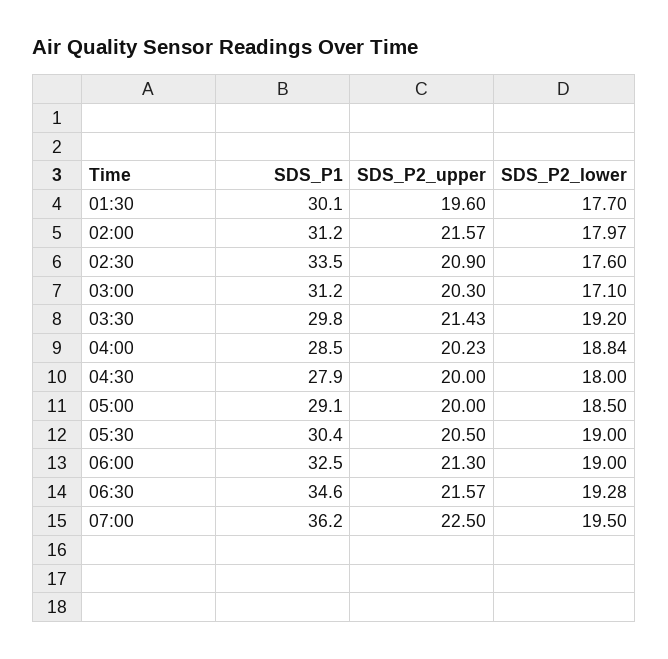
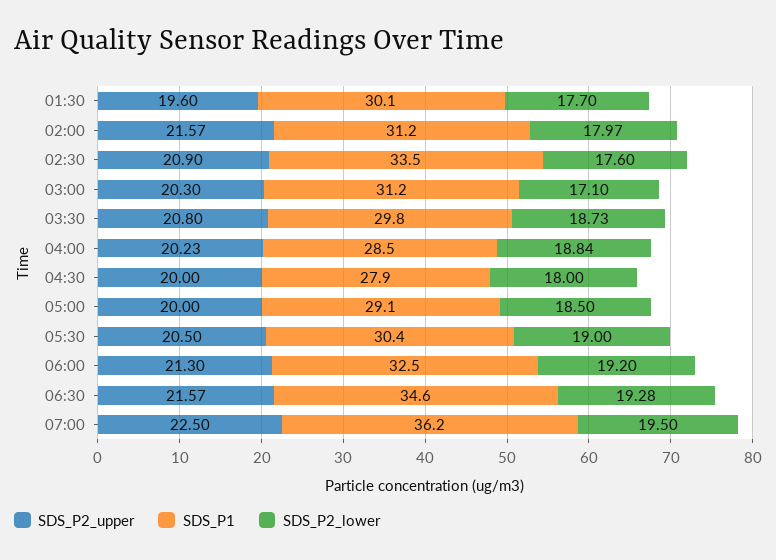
  {
    "SDS_P1": {
      "01:30": 30.1,
      "02:00": 31.2,
      "02:30": 33.5,
      "03:00": 31.2,
      "03:30": 29.8,
      "04:00": 28.5,
      "04:30": 27.9,
      "05:00": 29.1,
      "05:30": 30.4,
      "06:00": 32.5,
      "06:30": 34.6,
      "07:00": 36.2
    },
    "SDS_P2_upper": {
      "01:30": 19.6,
      "02:00": 21.57,
      "02:30": 20.9,
      "03:00": 20.3,
-     "03:30": 21.43,
+     "03:30": 20.8,
      "04:00": 20.23,
      "04:30": 20,
      "05:00": 20,
      "05:30": 20.5,
      "06:00": 21.3,
      "06:30": 21.57,
      "07:00": 22.5
    },
    "SDS_P2_lower": {
      "01:30": 17.7,
      "02:00": 17.97,
      "02:30": 17.6,
      "03:00": 17.1,
-     "03:30": 19.2,
+     "03:30": 18.73,
      "04:00": 18.84,
      "04:30": 18,
      "05:00": 18.5,
      "05:30": 19,
-     "06:00": 19,
+     "06:00": 19.2,
      "06:30": 19.28,
      "07:00": 19.5
    }
  }

